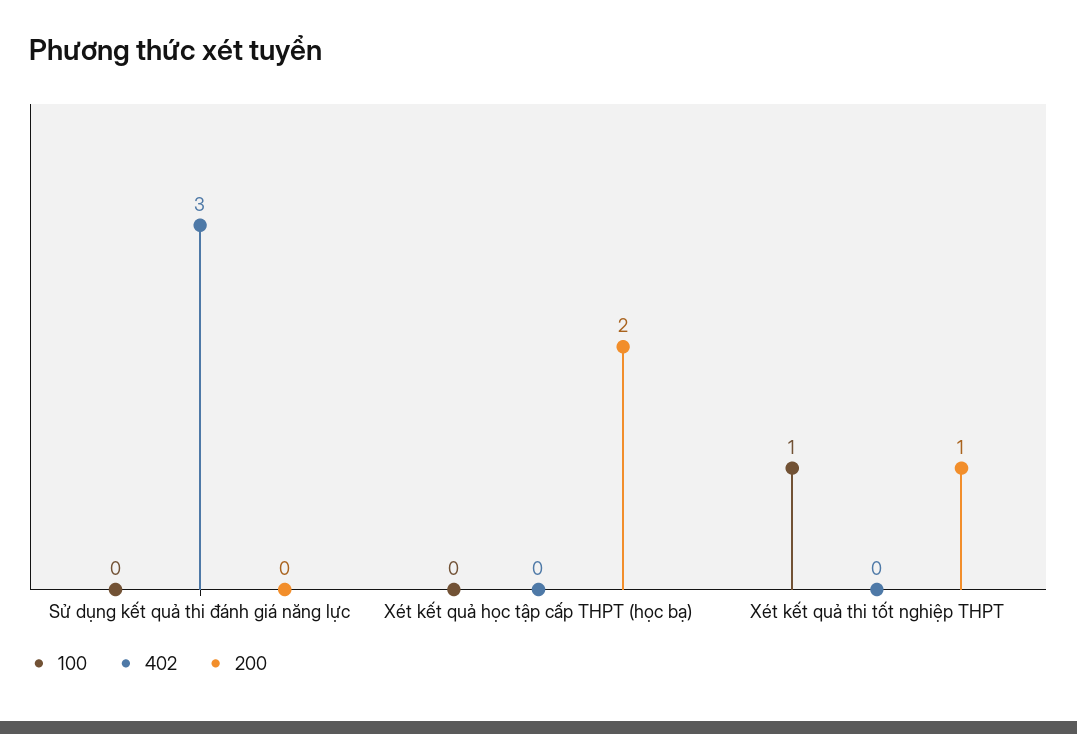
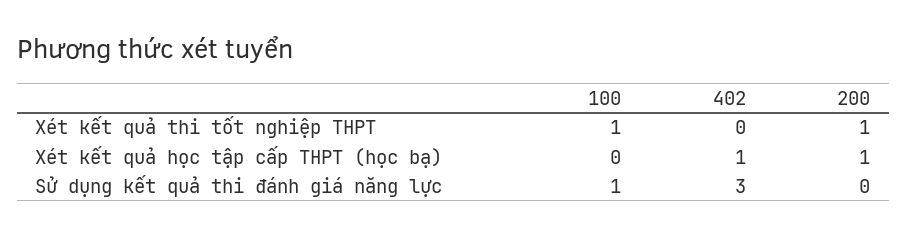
  {
    "100": {
-     "Sử dụng kết quả thi đánh giá năng lực": 0,
+     "Sử dụng kết quả thi đánh giá năng lực": 1,
      "Xét kết quả học tập cấp THPT (học bạ)": 0,
      "Xét kết quả thi tốt nghiệp THPT": 1
    },
    "402": {
      "Sử dụng kết quả thi đánh giá năng lực": 3,
-     "Xét kết quả học tập cấp THPT (học bạ)": 0,
+     "Xét kết quả học tập cấp THPT (học bạ)": 1,
      "Xét kết quả thi tốt nghiệp THPT": 0
    },
    "200": {
      "Sử dụng kết quả thi đánh giá năng lực": 0,
-     "Xét kết quả học tập cấp THPT (học bạ)": 2,
+     "Xét kết quả học tập cấp THPT (học bạ)": 1,
      "Xét kết quả thi tốt nghiệp THPT": 1
    }
  }

